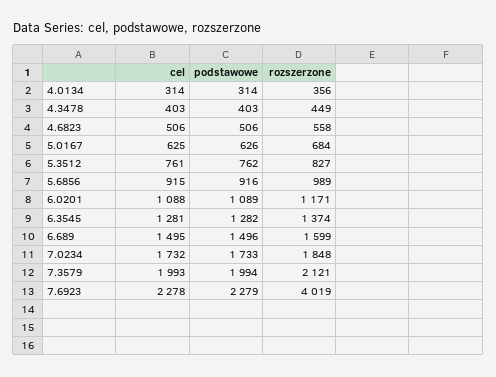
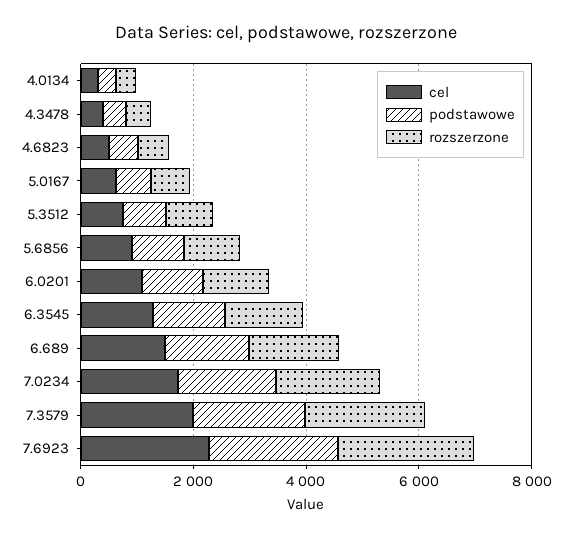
  {
    "cel": {
      "4.0134": 314,
      "4.3478": 403,
      "4.6823": 506,
      "5.0167": 625,
      "5.3512": 761,
      "5.6856": 915,
      "6.0201": 1088,
      "6.3545": 1281,
      "6.689": 1495,
      "7.0234": 1732,
      "7.3579": 1993,
      "7.6923": 2278
    },
    "podstawowe": {
      "4.0134": 314,
      "4.3478": 403,
      "4.6823": 506,
      "5.0167": 626,
      "5.3512": 762,
      "5.6856": 916,
      "6.0201": 1089,
      "6.3545": 1282,
      "6.689": 1496,
      "7.0234": 1733,
      "7.3579": 1994,
      "7.6923": 2279
    },
    "rozszerzone": {
      "4.0134": 356,
      "4.3478": 449,
      "4.6823": 558,
      "5.0167": 684,
      "5.3512": 827,
      "5.6856": 989,
      "6.0201": 1171,
      "6.3545": 1374,
      "6.689": 1599,
      "7.0234": 1848,
      "7.3579": 2121,
-     "7.6923": 4019
+     "7.6923": 2500
    }
  }

